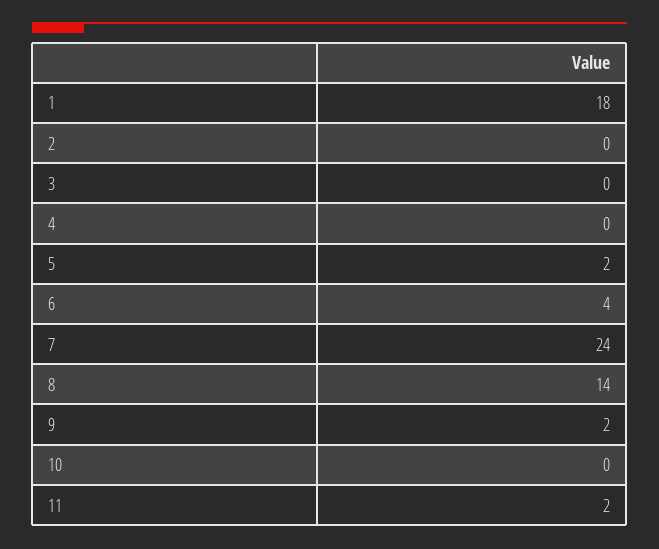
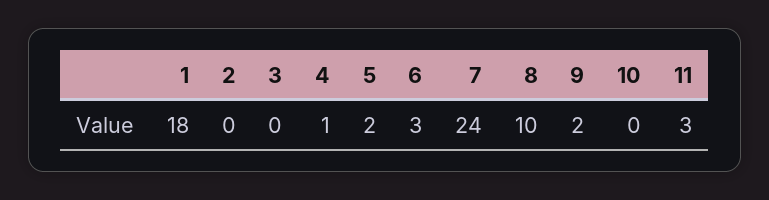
  {
    "1": 18,
    "2": 0,
    "3": 0,
-   "4": 0,
+   "4": 1,
    "5": 2,
-   "6": 4,
+   "6": 3,
    "7": 24,
-   "8": 14,
+   "8": 10,
    "9": 2,
    "10": 0,
-   "11": 2
+   "11": 3
  }

